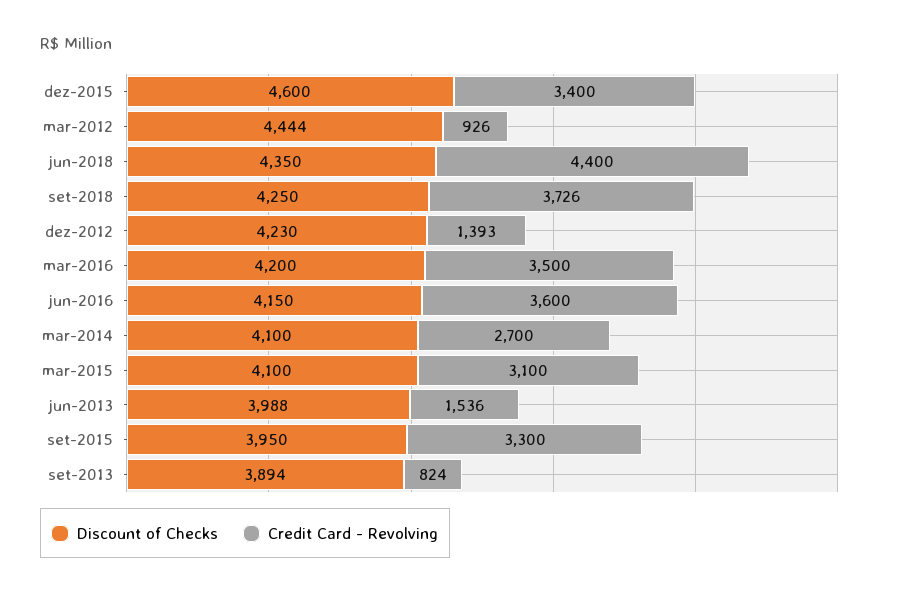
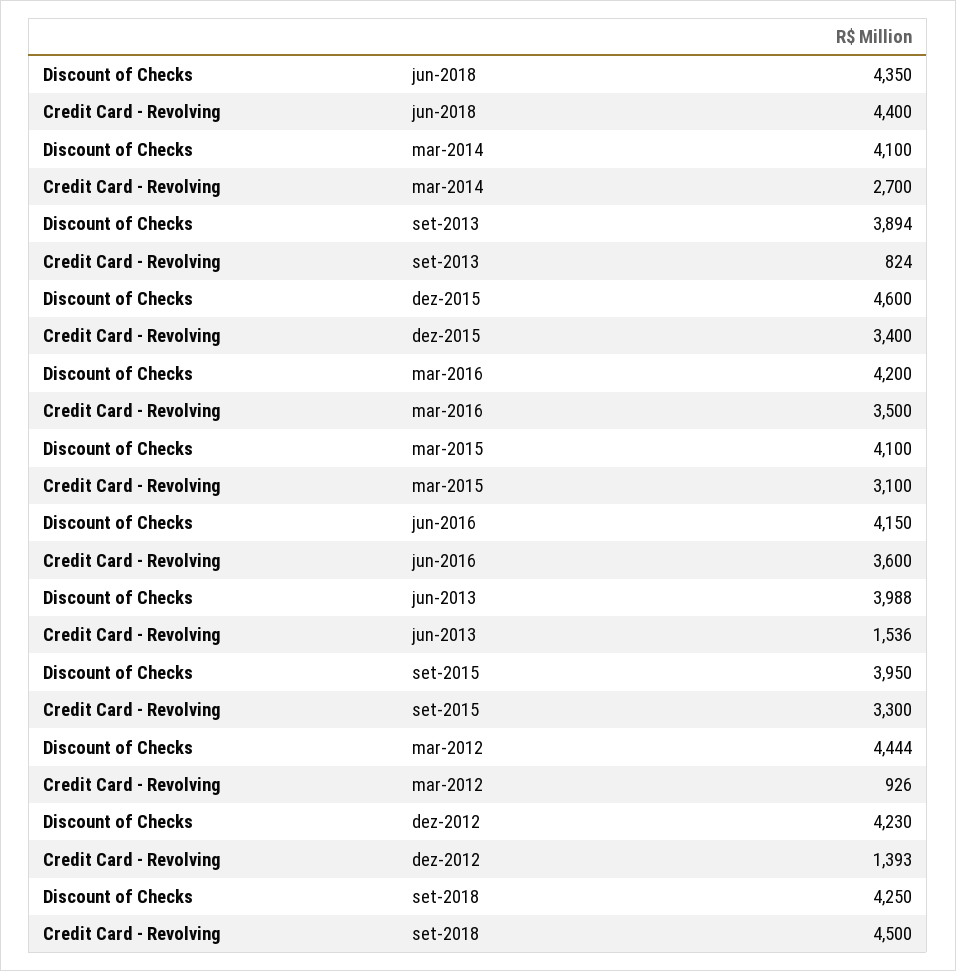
  {
    "Discount of Checks": {
      "dez-2015": 4600,
      "mar-2012": 4444,
      "jun-2018": 4350,
      "set-2018": 4250,
      "dez-2012": 4230,
      "mar-2016": 4200,
      "jun-2016": 4150,
      "mar-2014": 4100,
      "mar-2015": 4100,
      "jun-2013": 3988,
      "set-2015": 3950,
      "set-2013": 3894
    },
    "Credit Card - Revolving": {
      "dez-2015": 3400,
      "mar-2012": 926,
      "jun-2018": 4400,
-     "set-2018": 3726,
+     "set-2018": 4500,
      "dez-2012": 1393,
      "mar-2016": 3500,
      "jun-2016": 3600,
      "mar-2014": 2700,
      "mar-2015": 3100,
      "jun-2013": 1536,
      "set-2015": 3300,
      "set-2013": 824
    }
  }

